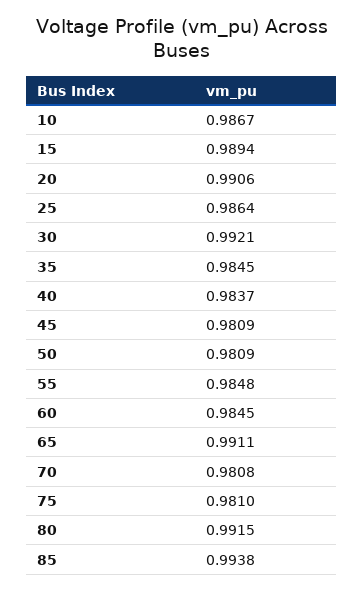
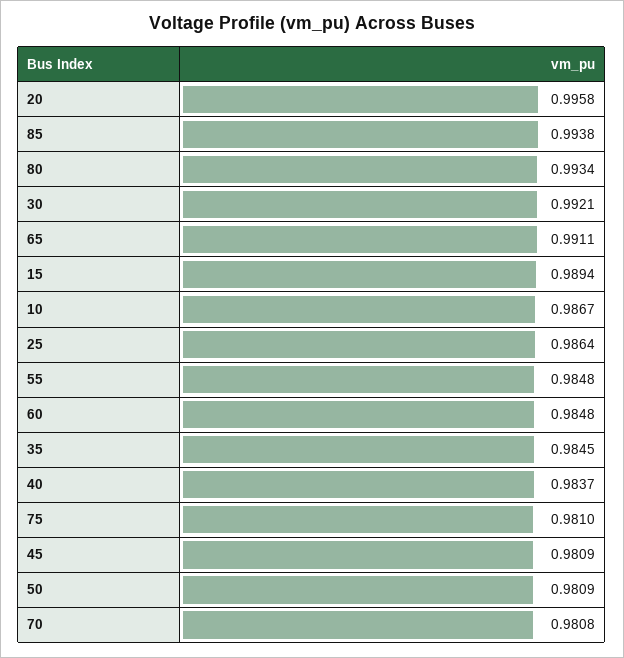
  {
    "10": 0.9867,
    "15": 0.9894,
-   "20": 0.9906,
+   "20": 0.9958,
    "25": 0.9864,
    "30": 0.9921,
    "35": 0.9845,
    "40": 0.9837,
    "45": 0.9809,
    "50": 0.9809,
    "55": 0.9848,
-   "60": 0.9845,
+   "60": 0.9848,
    "65": 0.9911,
    "70": 0.9808,
    "75": 0.981,
-   "80": 0.9915,
+   "80": 0.9934,
    "85": 0.9938
  }

